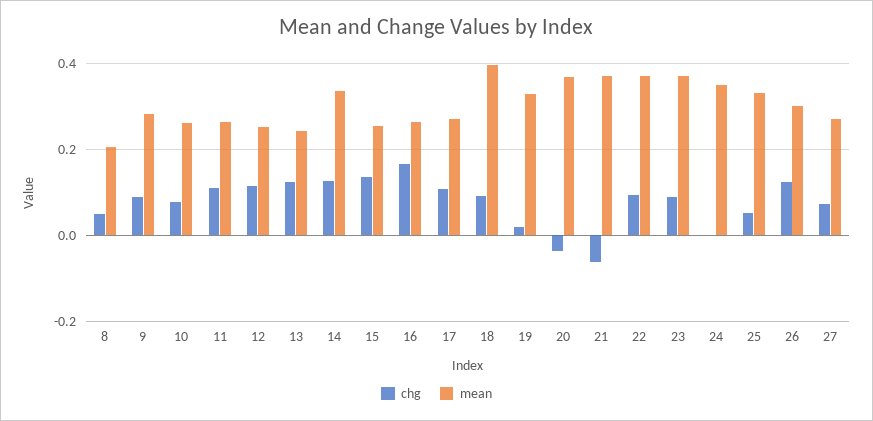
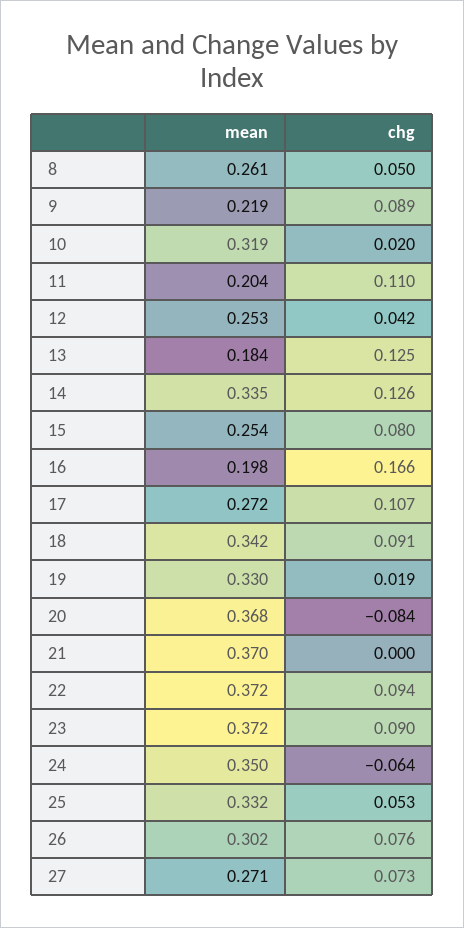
  {
    "chg": {
      "8": 0.05,
      "9": 0.089,
-     "10": 0.08,
+     "10": 0.02,
      "11": 0.11,
-     "12": 0.12,
+     "12": 0.042,
      "13": 0.125,
      "14": 0.126,
-     "15": 0.14,
+     "15": 0.08,
      "16": 0.166,
      "17": 0.107,
      "18": 0.091,
      "19": 0.019,
-     "20": -0.04,
+     "20": -0.084,
-     "21": -0.06,
+     "21": 0,
      "22": 0.094,
      "23": 0.09,
-     "24": 0,
+     "24": -0.064,
      "25": 0.053,
-     "26": 0.12,
+     "26": 0.076,
      "27": 0.073
    },
    "mean": {
-     "8": 0.2,
+     "8": 0.261,
-     "9": 0.28,
+     "9": 0.219,
-     "10": 0.26,
+     "10": 0.319,
-     "11": 0.26,
+     "11": 0.204,
      "12": 0.253,
-     "13": 0.24,
+     "13": 0.184,
      "14": 0.335,
      "15": 0.254,
-     "16": 0.26,
+     "16": 0.198,
      "17": 0.272,
-     "18": 0.4,
+     "18": 0.342,
      "19": 0.33,
      "20": 0.368,
      "21": 0.37,
      "22": 0.372,
      "23": 0.372,
      "24": 0.35,
      "25": 0.332,
      "26": 0.302,
      "27": 0.271
    }
  }

